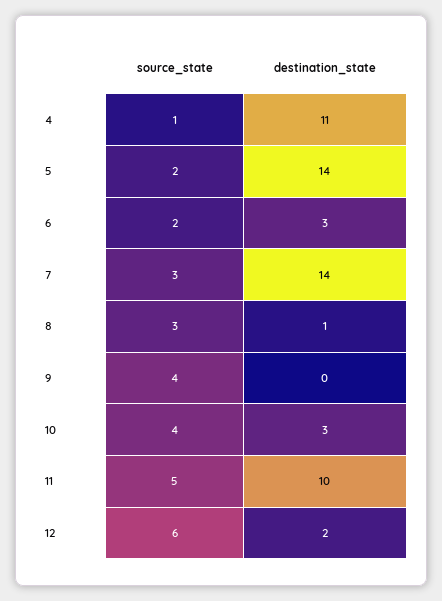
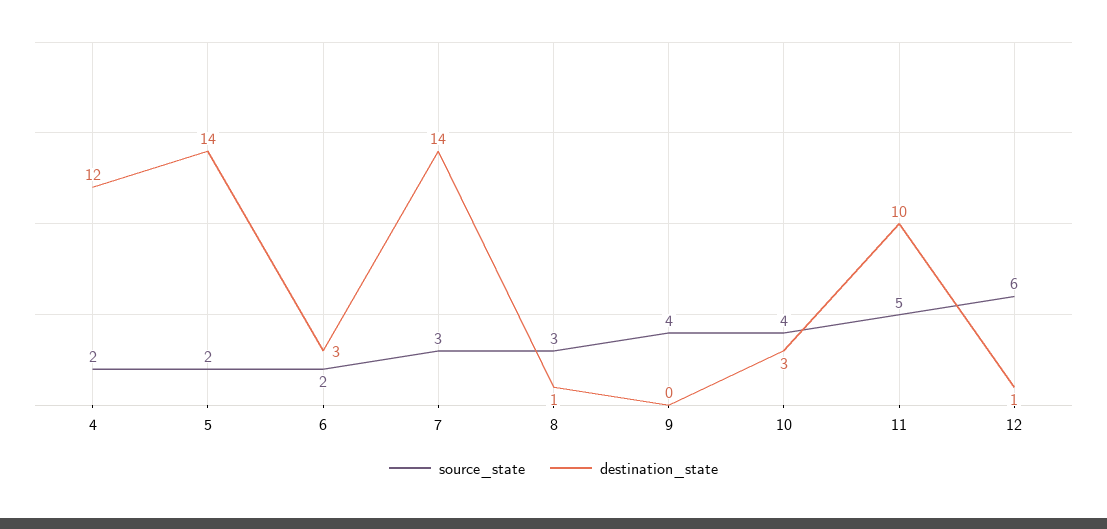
  {
    "source_state": {
-     "4": 1,
+     "4": 2,
      "5": 2,
      "6": 2,
      "7": 3,
      "8": 3,
      "9": 4,
      "10": 4,
      "11": 5,
      "12": 6
    },
    "destination_state": {
-     "4": 11,
+     "4": 12,
      "5": 14,
      "6": 3,
      "7": 14,
      "8": 1,
      "9": 0,
      "10": 3,
      "11": 10,
-     "12": 2
+     "12": 1
    }
  }

